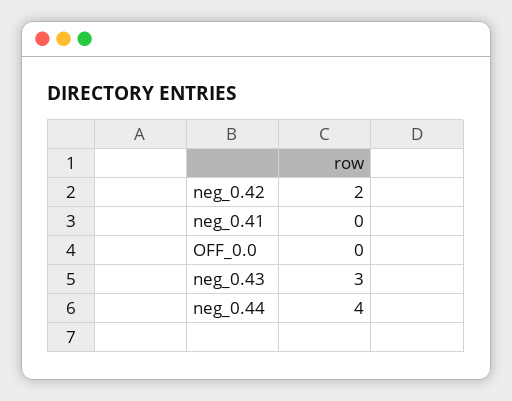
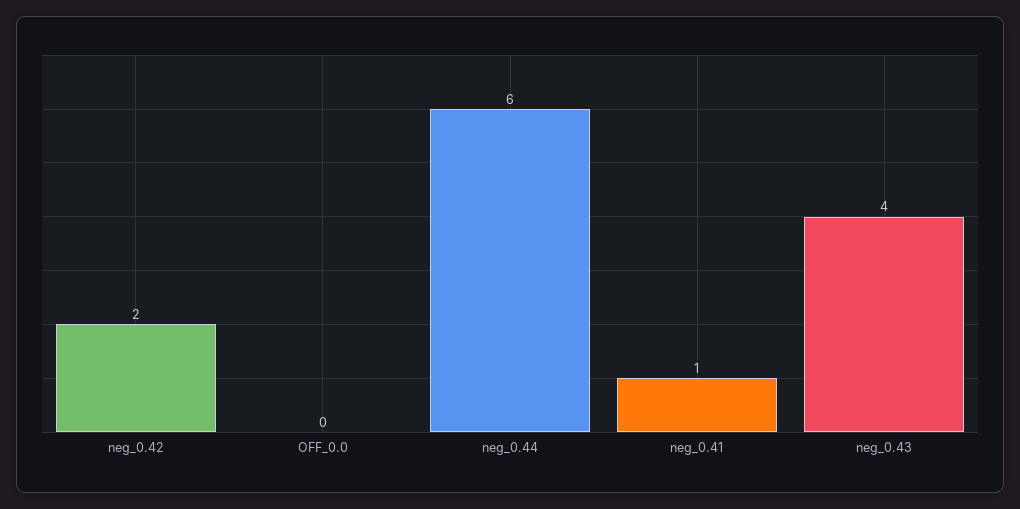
  {
    "neg_0.42": 2,
-   "neg_0.41": 0,
+   "neg_0.41": 1,
    "OFF_0.0": 0,
-   "neg_0.43": 3,
+   "neg_0.43": 4,
-   "neg_0.44": 4
+   "neg_0.44": 6
  }

